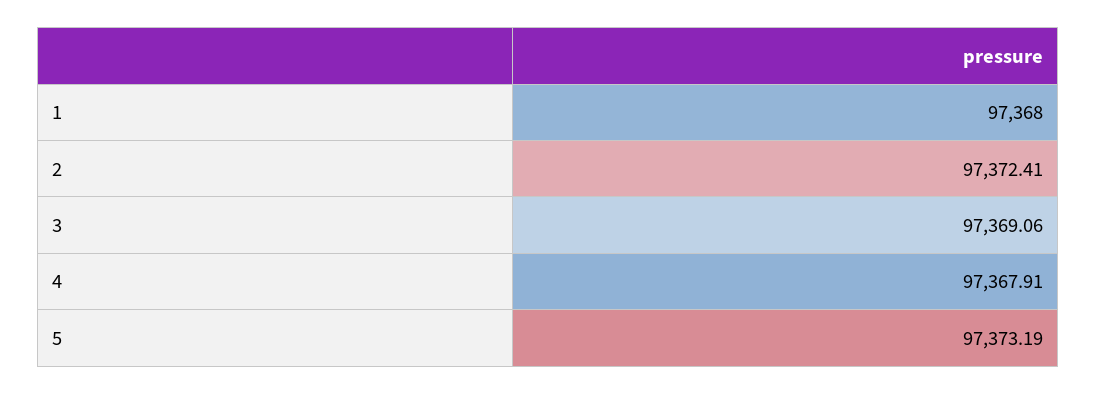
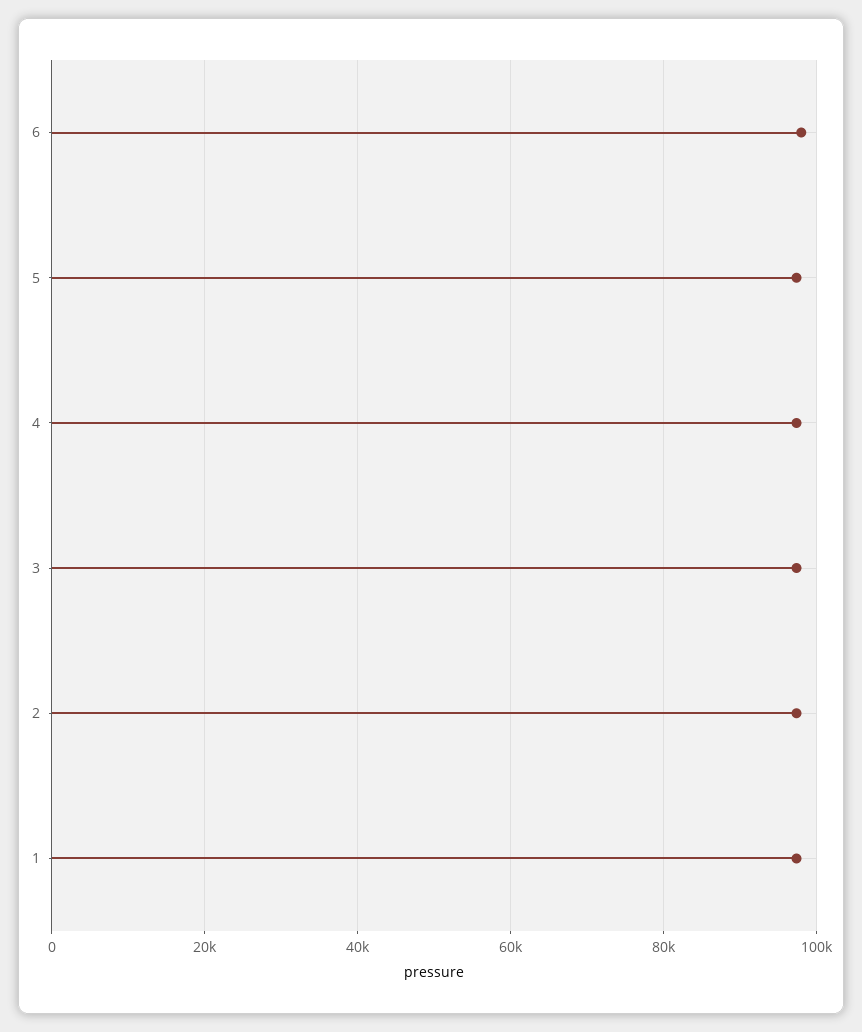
  {
    "1": 97368,
    "2": 97372.41,
    "3": 97369.06,
    "4": 97367.91,
-   "5": 97373.19
+   "5": 97373.19,
+   "6": 98000
  }

